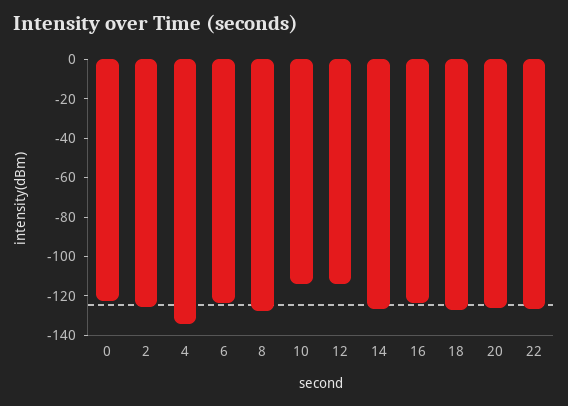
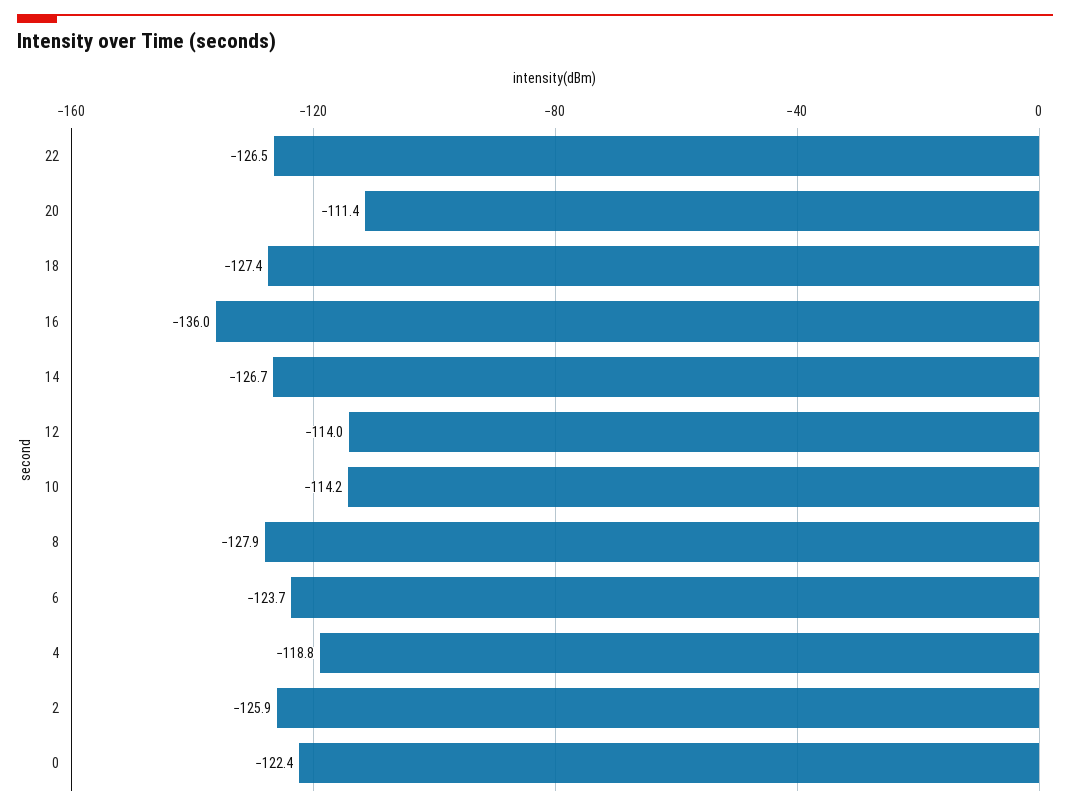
  {
    "0": -122.4,
    "2": -125.9,
-   "4": -135,
+   "4": -118.8,
    "6": -123.7,
    "8": -127.9,
    "10": -114.2,
    "12": -114,
    "14": -126.7,
-   "16": -125,
+   "16": -136,
    "18": -127.4,
-   "20": -125,
+   "20": -111.4,
    "22": -126.5
  }

